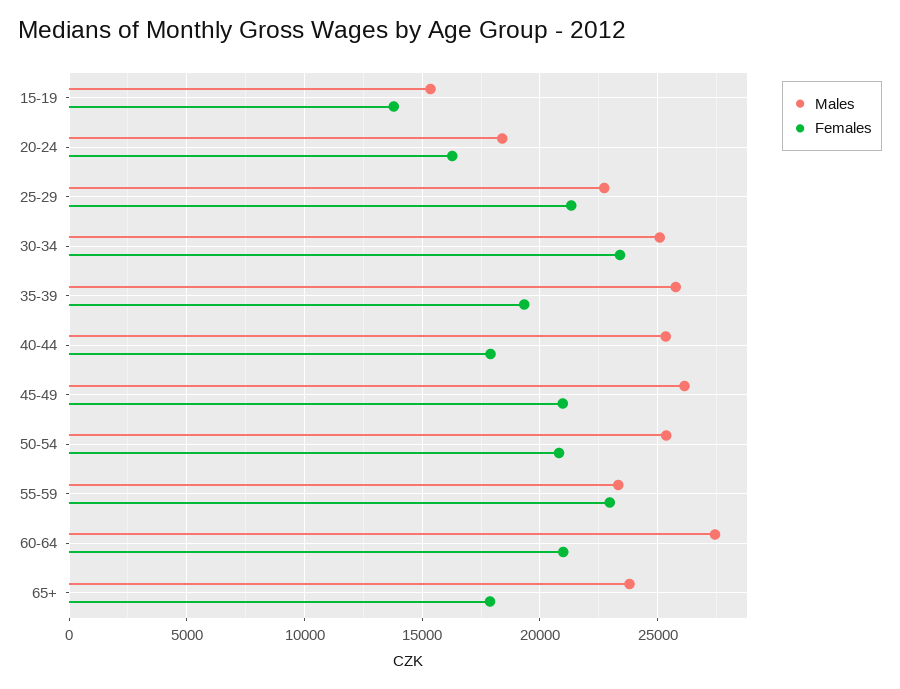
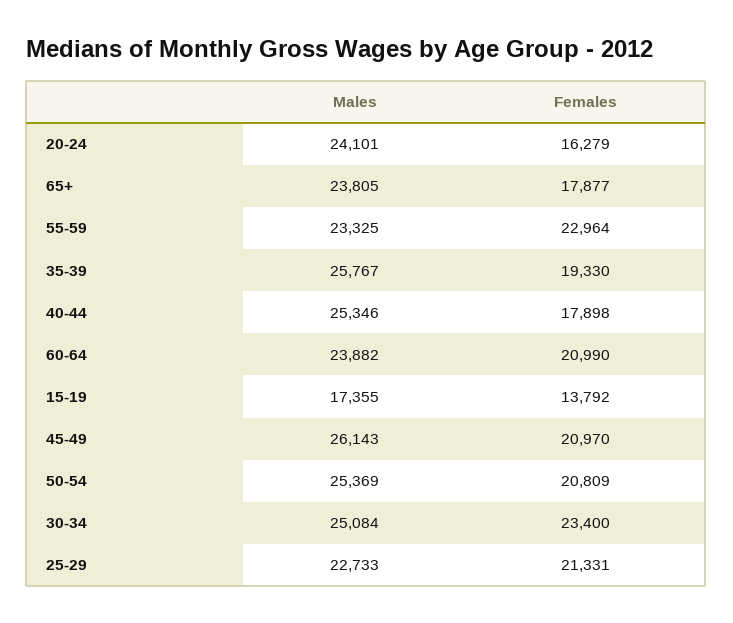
  {
    "Males": {
-     "15-19": 15500,
+     "15-19": 17355,
-     "20-24": 18500,
+     "20-24": 24101,
      "25-29": 22733,
      "30-34": 25084,
      "35-39": 25767,
      "40-44": 25346,
      "45-49": 26143,
      "50-54": 25369,
      "55-59": 23325,
-     "60-64": 27500,
+     "60-64": 23882,
      "65+": 23805
    },
    "Females": {
      "15-19": 13792,
      "20-24": 16279,
      "25-29": 21331,
      "30-34": 23400,
      "35-39": 19330,
      "40-44": 17898,
      "45-49": 20970,
      "50-54": 20809,
      "55-59": 22964,
      "60-64": 20990,
      "65+": 17877
    }
  }

